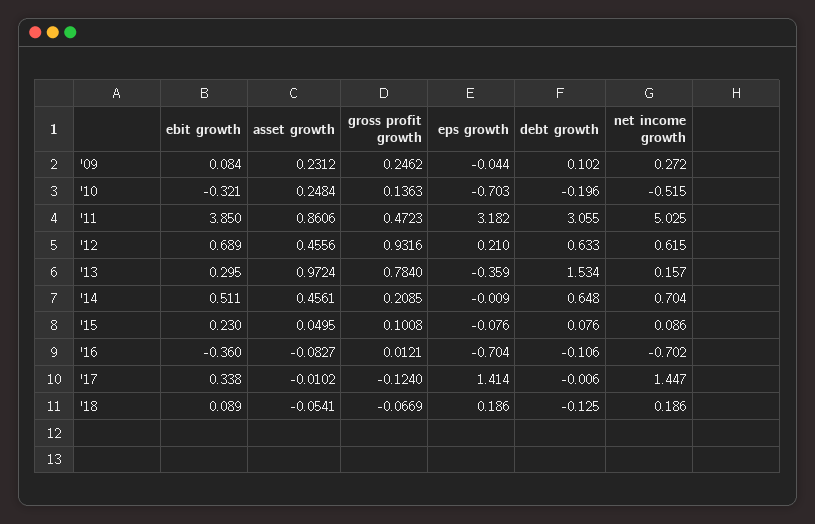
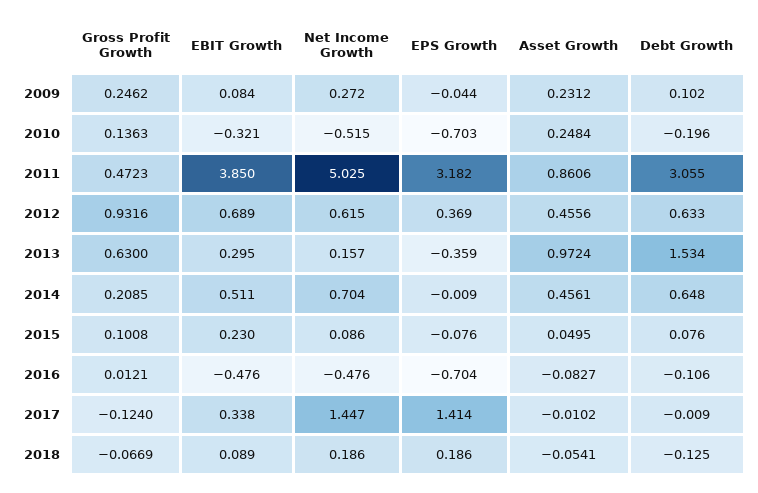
  {
    "ebit growth": {
      "'09": 0.084,
      "'10": -0.321,
      "'11": 3.85,
      "'12": 0.689,
      "'13": 0.295,
      "'14": 0.511,
      "'15": 0.23,
-     "'16": -0.36,
+     "'16": -0.476,
      "'17": 0.338,
      "'18": 0.089
    },
    "asset growth": {
      "'09": 0.2312,
      "'10": 0.2484,
      "'11": 0.8606,
      "'12": 0.4556,
      "'13": 0.9724,
      "'14": 0.4561,
      "'15": 0.0495,
      "'16": -0.0827,
      "'17": -0.0102,
      "'18": -0.0541
    },
    "gross profit growth": {
      "'09": 0.2462,
      "'10": 0.1363,
      "'11": 0.4723,
      "'12": 0.9316,
-     "'13": 0.784,
+     "'13": 0.63,
      "'14": 0.2085,
      "'15": 0.1008,
      "'16": 0.0121,
      "'17": -0.124,
      "'18": -0.0669
    },
    "eps growth": {
      "'09": -0.044,
      "'10": -0.703,
      "'11": 3.182,
-     "'12": 0.21,
+     "'12": 0.369,
      "'13": -0.359,
      "'14": -0.009,
      "'15": -0.076,
      "'16": -0.704,
      "'17": 1.414,
      "'18": 0.186
    },
    "debt growth": {
      "'09": 0.102,
      "'10": -0.196,
      "'11": 3.055,
      "'12": 0.633,
      "'13": 1.534,
      "'14": 0.648,
      "'15": 0.076,
      "'16": -0.106,
-     "'17": -0.006,
+     "'17": -0.009,
      "'18": -0.125
    },
    "net income growth": {
      "'09": 0.272,
      "'10": -0.515,
      "'11": 5.025,
      "'12": 0.615,
      "'13": 0.157,
      "'14": 0.704,
      "'15": 0.086,
-     "'16": -0.702,
+     "'16": -0.476,
      "'17": 1.447,
      "'18": 0.186
    }
  }

